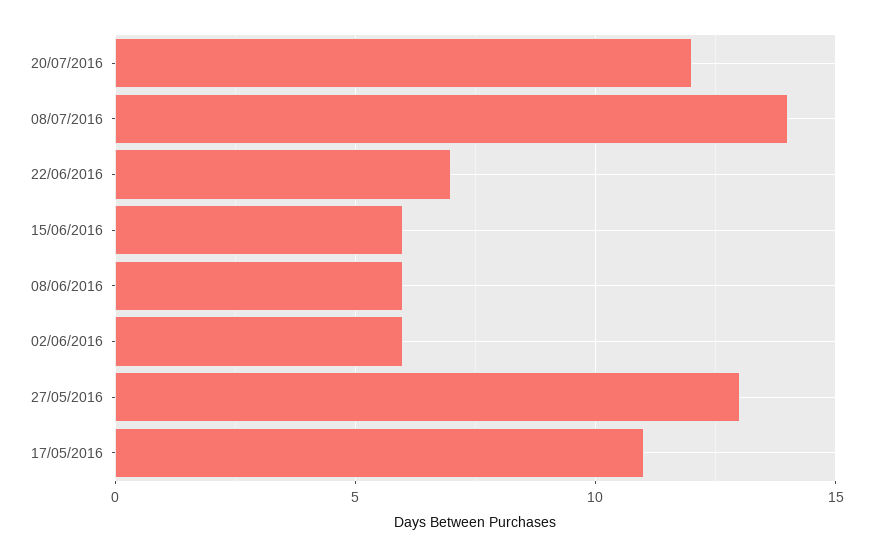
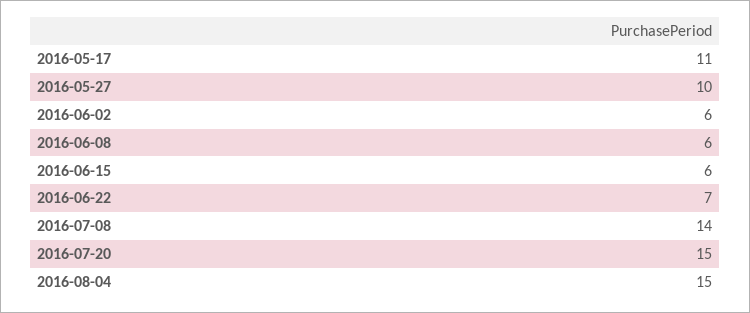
  {
-   "20/07/2016": 12,
+   "20/07/2016": 15,
    "08/07/2016": 14,
    "22/06/2016": 7,
    "15/06/2016": 6,
    "08/06/2016": 6,
    "02/06/2016": 6,
-   "27/05/2016": 13,
+   "27/05/2016": 10,
-   "17/05/2016": 11
+   "17/05/2016": 11,
+   "2016-08-04": 15
  }

